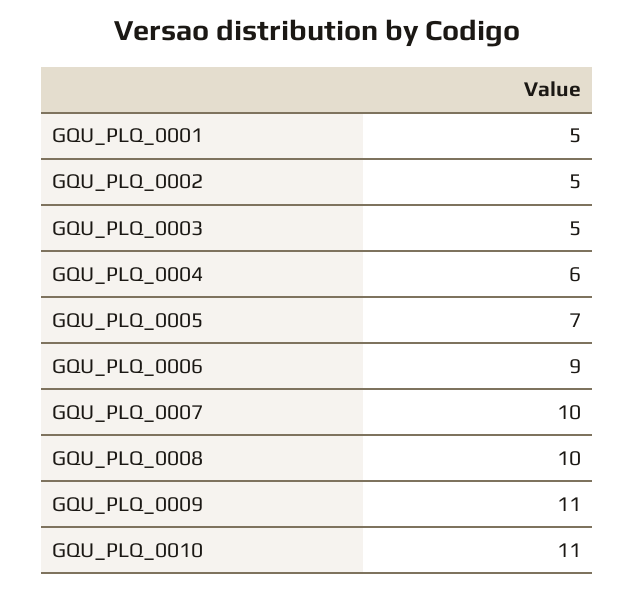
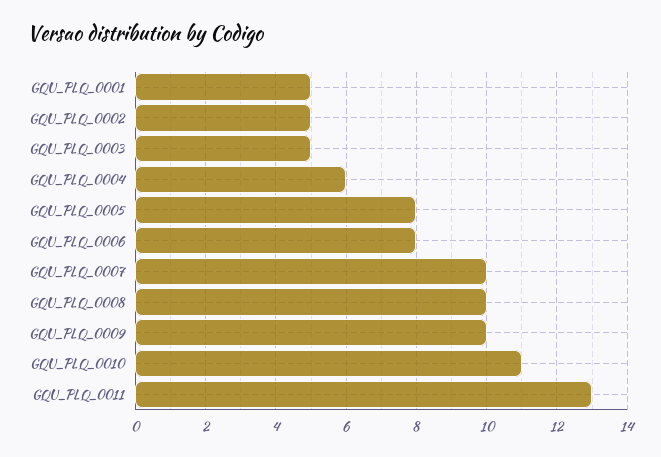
  {
    "GQU_PLQ_0001": 5,
    "GQU_PLQ_0002": 5,
    "GQU_PLQ_0003": 5,
    "GQU_PLQ_0004": 6,
-   "GQU_PLQ_0005": 7,
+   "GQU_PLQ_0005": 8,
-   "GQU_PLQ_0006": 9,
+   "GQU_PLQ_0006": 8,
    "GQU_PLQ_0007": 10,
    "GQU_PLQ_0008": 10,
-   "GQU_PLQ_0009": 11,
+   "GQU_PLQ_0009": 10,
-   "GQU_PLQ_0010": 11
+   "GQU_PLQ_0010": 11,
+   "GQU_PLQ_0011": 13
  }

